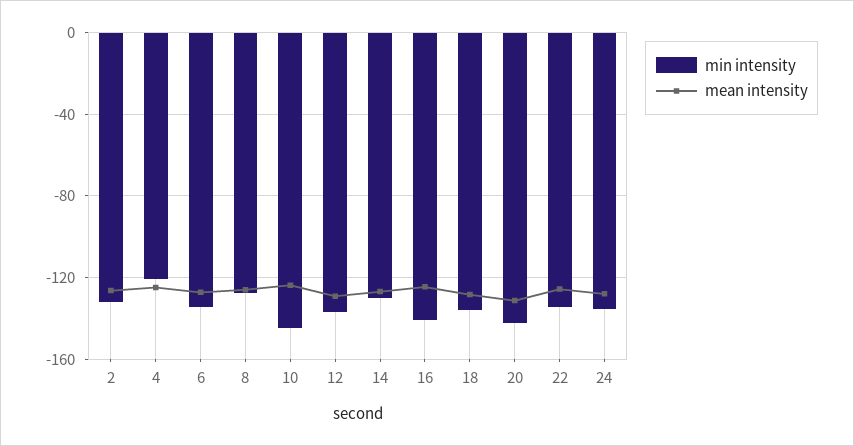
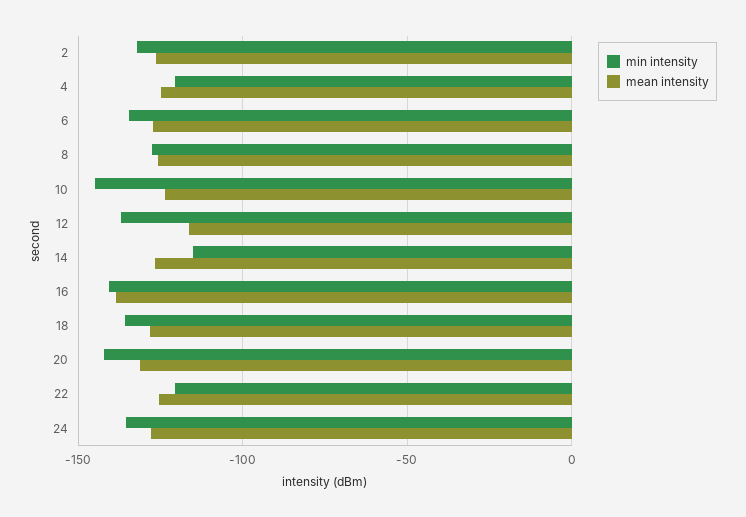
  {
    "min intensity": {
      "2": -130,
      "4": -120,
      "6": -135,
      "8": -130,
      "10": -145,
      "12": -135,
-     "14": -130,
+     "14": -115,
      "16": -140,
      "18": -135,
      "20": -140,
-     "22": -135,
+     "22": -120,
      "24": -135
    },
    "mean intensity": {
      "2": -125,
      "4": -125,
      "6": -125,
      "8": -125,
      "10": -125,
-     "12": -130,
+     "12": -115,
      "14": -125,
-     "16": -125,
+     "16": -140,
      "18": -130,
      "20": -130,
      "22": -125,
      "24": -130
    }
  }

